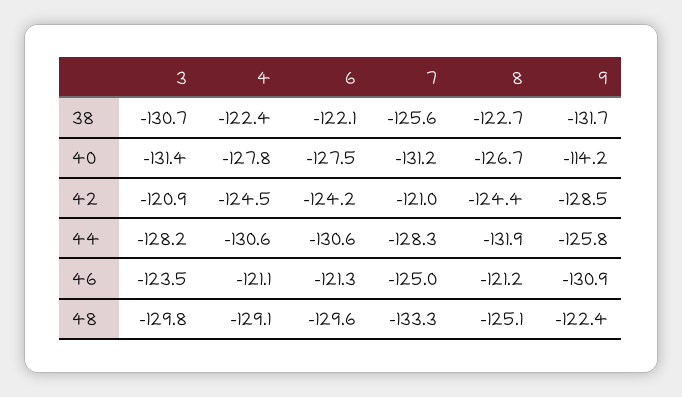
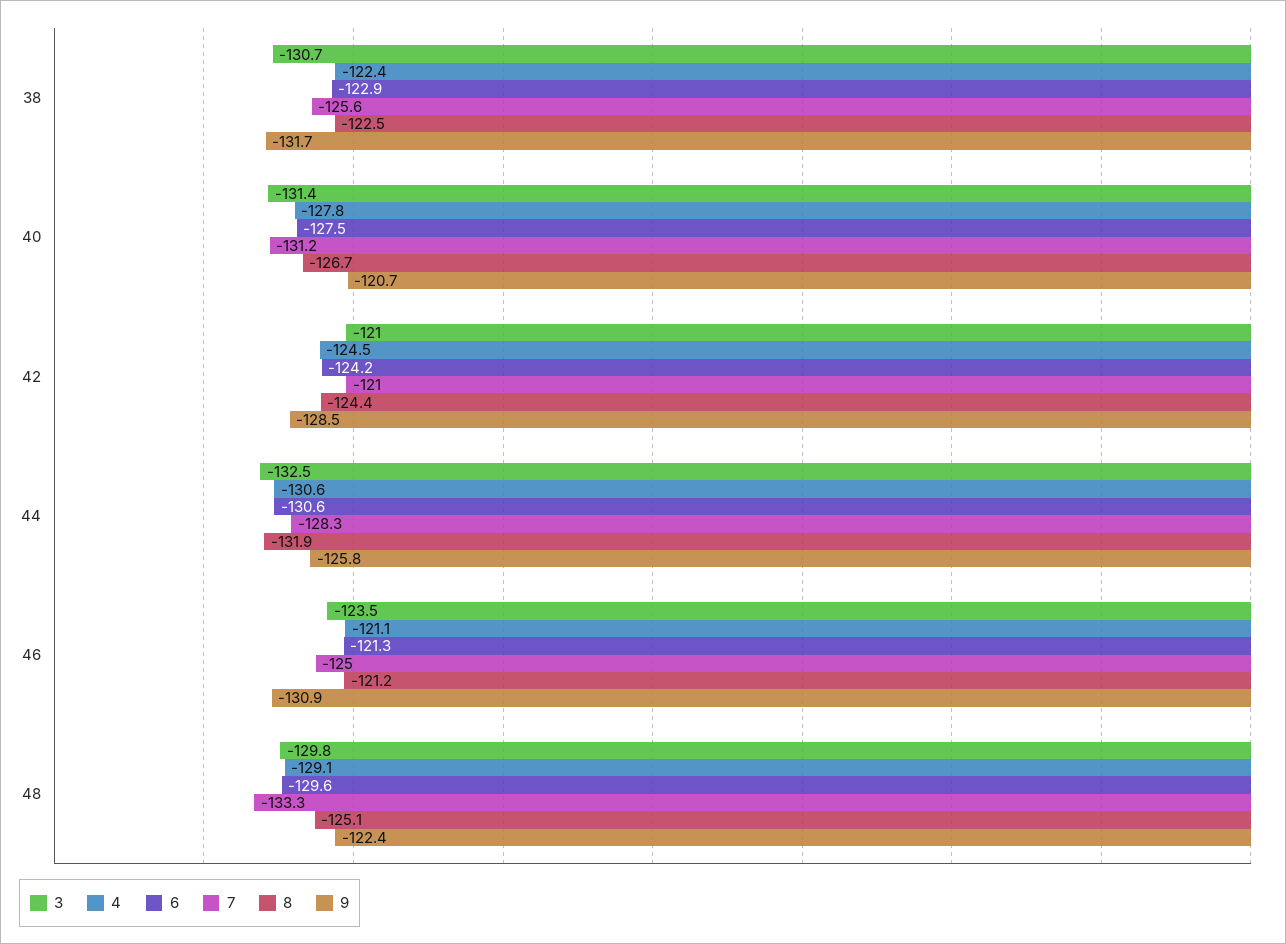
  {
    "3": {
      "38": -130.7,
      "40": -131.4,
-     "42": -120.9,
+     "42": -121,
-     "44": -128.2,
+     "44": -132.5,
      "46": -123.5,
      "48": -129.8
    },
    "4": {
      "38": -122.4,
      "40": -127.8,
      "42": -124.5,
      "44": -130.6,
      "46": -121.1,
      "48": -129.1
    },
    "6": {
-     "38": -122.1,
+     "38": -122.9,
      "40": -127.5,
      "42": -124.2,
      "44": -130.6,
      "46": -121.3,
      "48": -129.6
    },
    "7": {
      "38": -125.6,
      "40": -131.2,
      "42": -121,
      "44": -128.3,
      "46": -125,
      "48": -133.3
    },
    "8": {
-     "38": -122.7,
+     "38": -122.5,
      "40": -126.7,
      "42": -124.4,
      "44": -131.9,
      "46": -121.2,
      "48": -125.1
    },
    "9": {
      "38": -131.7,
-     "40": -114.2,
+     "40": -120.7,
      "42": -128.5,
      "44": -125.8,
      "46": -130.9,
      "48": -122.4
    }
  }

